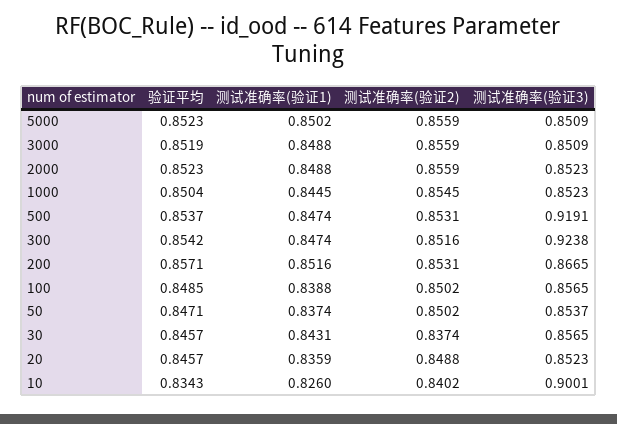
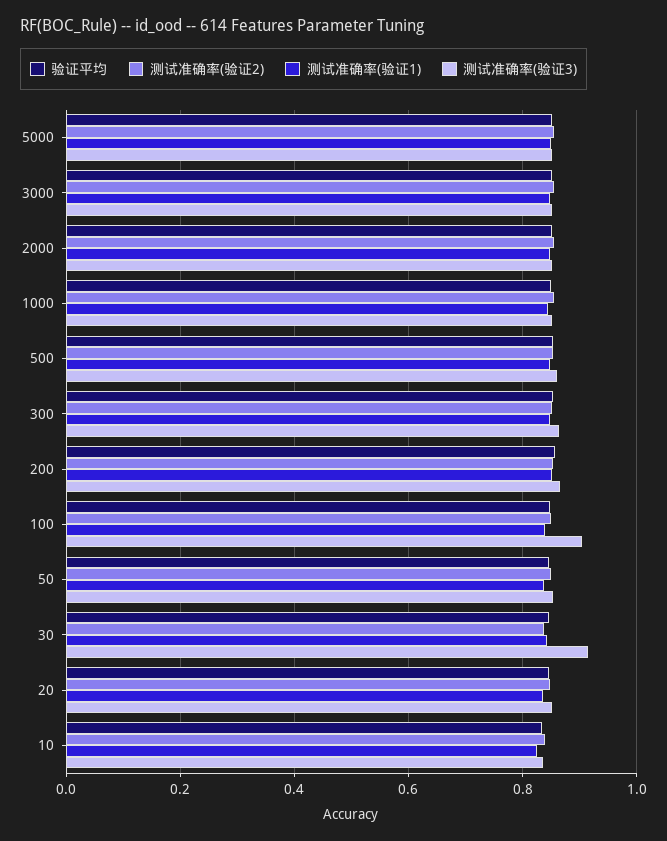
  {
    "验证平均": {
      "5000": 0.8523,
      "3000": 0.8519,
      "2000": 0.8523,
      "1000": 0.8504,
      "500": 0.8537,
      "300": 0.8542,
      "200": 0.8571,
      "100": 0.8485,
      "50": 0.8471,
      "30": 0.8457,
      "20": 0.8457,
      "10": 0.8343
    },
    "测试准确率(验证1)": {
      "5000": 0.8502,
      "3000": 0.8488,
      "2000": 0.8488,
      "1000": 0.8445,
      "500": 0.8474,
      "300": 0.8474,
      "200": 0.8516,
      "100": 0.8388,
      "50": 0.8374,
      "30": 0.8431,
      "20": 0.8359,
      "10": 0.826
    },
    "测试准确率(验证2)": {
      "5000": 0.8559,
      "3000": 0.8559,
      "2000": 0.8559,
      "1000": 0.8545,
      "500": 0.8531,
      "300": 0.8516,
      "200": 0.8531,
      "100": 0.8502,
      "50": 0.8502,
      "30": 0.8374,
      "20": 0.8488,
      "10": 0.8402
    },
    "测试准确率(验证3)": {
      "5000": 0.8509,
      "3000": 0.8509,
      "2000": 0.8523,
      "1000": 0.8523,
-     "500": 0.9191,
+     "500": 0.86,
-     "300": 0.9238,
+     "300": 0.86,
      "200": 0.8665,
-     "100": 0.8565,
+     "100": 0.9,
      "50": 0.8537,
-     "30": 0.8565,
+     "30": 0.92,
      "20": 0.8523,
-     "10": 0.9001
+     "10": 0.84
    }
  }

